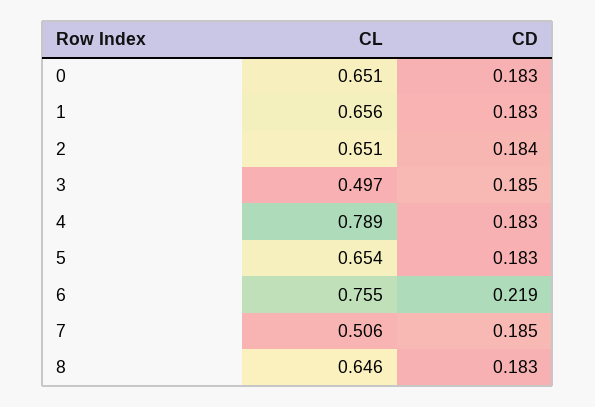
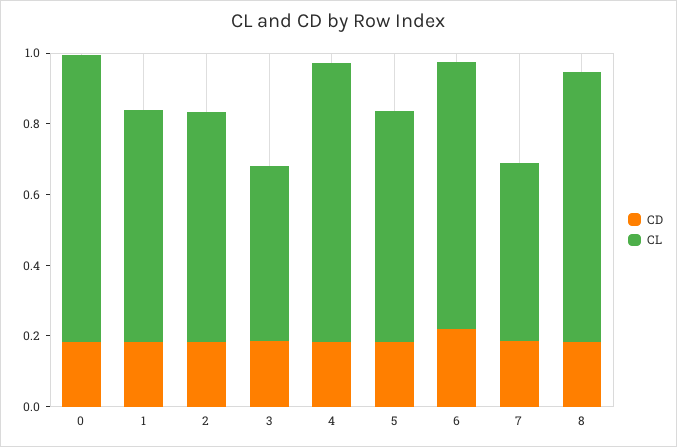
  {
    "CL": {
-     "0": 0.651,
+     "0": 0.8,
      "1": 0.656,
      "2": 0.651,
      "3": 0.497,
      "4": 0.789,
      "5": 0.654,
      "6": 0.755,
      "7": 0.506,
-     "8": 0.646
+     "8": 0.75
    },
    "CD": {
      "0": 0.183,
      "1": 0.183,
      "2": 0.184,
      "3": 0.185,
      "4": 0.183,
      "5": 0.183,
      "6": 0.219,
      "7": 0.185,
      "8": 0.183
    }
  }

